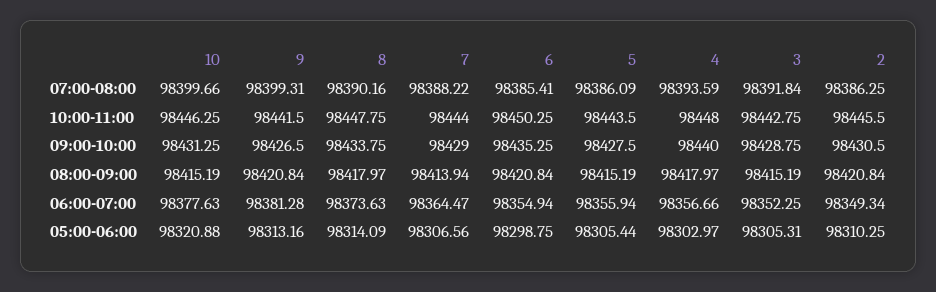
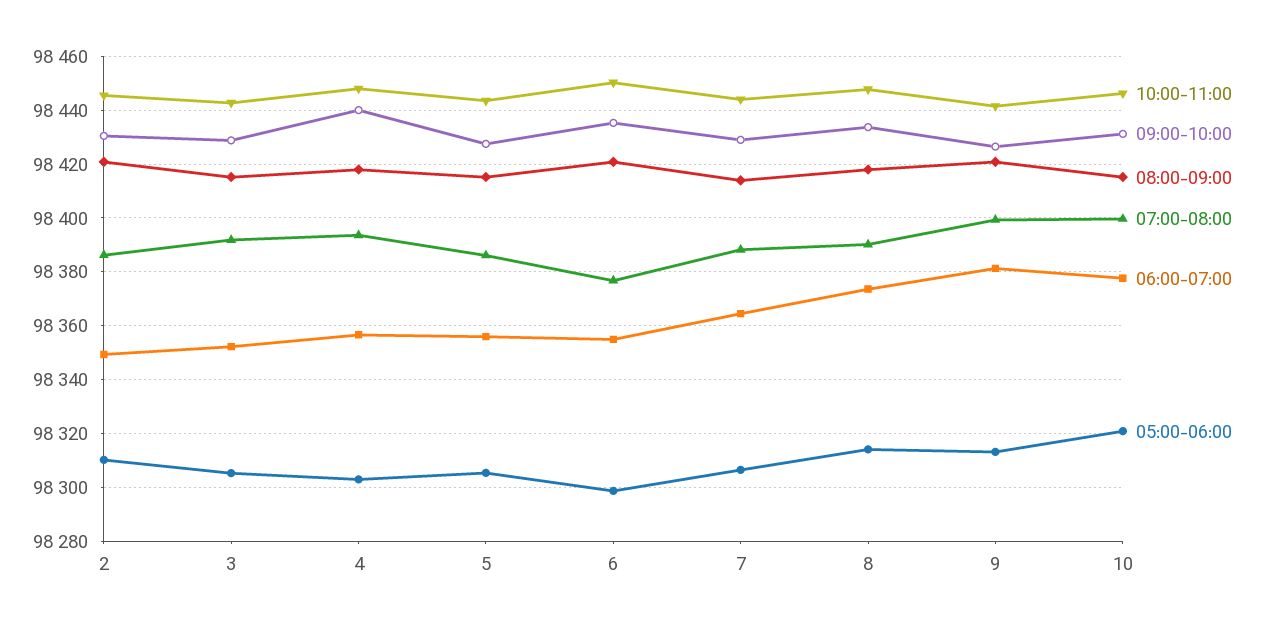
  {
    "07:00-08:00": {
      "10": 98399.66,
      "9": 98399.31,
      "8": 98390.16,
      "7": 98388.22,
-     "6": 98385.41,
+     "6": 98377.5,
      "5": 98386.09,
      "4": 98393.59,
      "3": 98391.84,
      "2": 98386.25
    },
    "10:00-11:00": {
      "10": 98446.25,
      "9": 98441.5,
      "8": 98447.75,
      "7": 98444,
      "6": 98450.25,
      "5": 98443.5,
      "4": 98448,
      "3": 98442.75,
      "2": 98445.5
    },
    "09:00-10:00": {
      "10": 98431.25,
      "9": 98426.5,
      "8": 98433.75,
      "7": 98429,
      "6": 98435.25,
      "5": 98427.5,
      "4": 98440,
      "3": 98428.75,
      "2": 98430.5
    },
    "08:00-09:00": {
      "10": 98415.19,
      "9": 98420.84,
      "8": 98417.97,
      "7": 98413.94,
      "6": 98420.84,
      "5": 98415.19,
      "4": 98417.97,
      "3": 98415.19,
      "2": 98420.84
    },
    "06:00-07:00": {
      "10": 98377.63,
      "9": 98381.28,
      "8": 98373.63,
      "7": 98364.47,
      "6": 98354.94,
      "5": 98355.94,
      "4": 98356.66,
      "3": 98352.25,
      "2": 98349.34
    },
    "05:00-06:00": {
      "10": 98320.88,
      "9": 98313.16,
      "8": 98314.09,
      "7": 98306.56,
      "6": 98298.75,
      "5": 98305.44,
      "4": 98302.97,
      "3": 98305.31,
      "2": 98310.25
    }
  }

